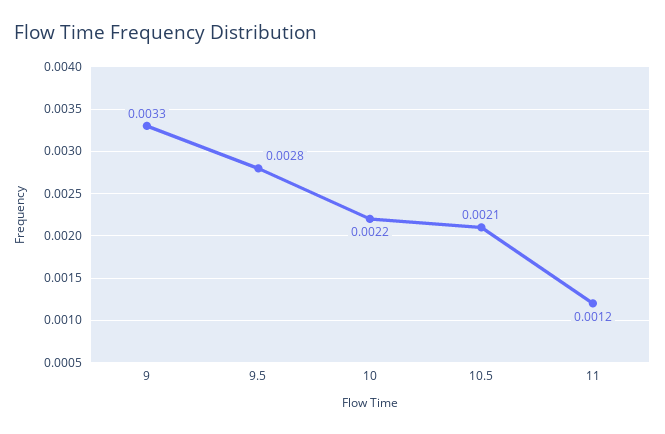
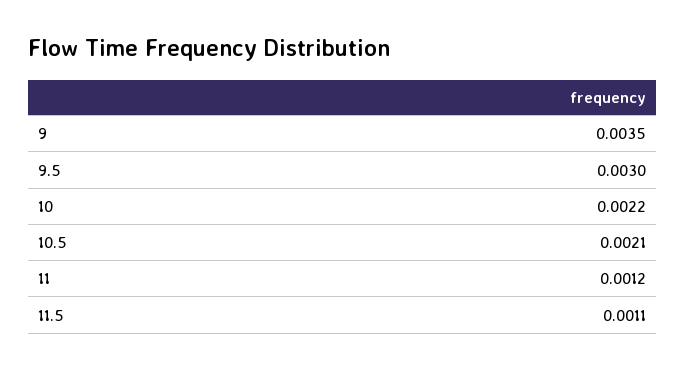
  {
-   "9": 0.0033,
+   "9": 0.0035,
-   "9.5": 0.0028,
+   "9.5": 0.003,
    "10": 0.0022,
    "10.5": 0.0021,
-   "11": 0.0012
+   "11": 0.0012,
+   "11.5": 0.0011
  }

